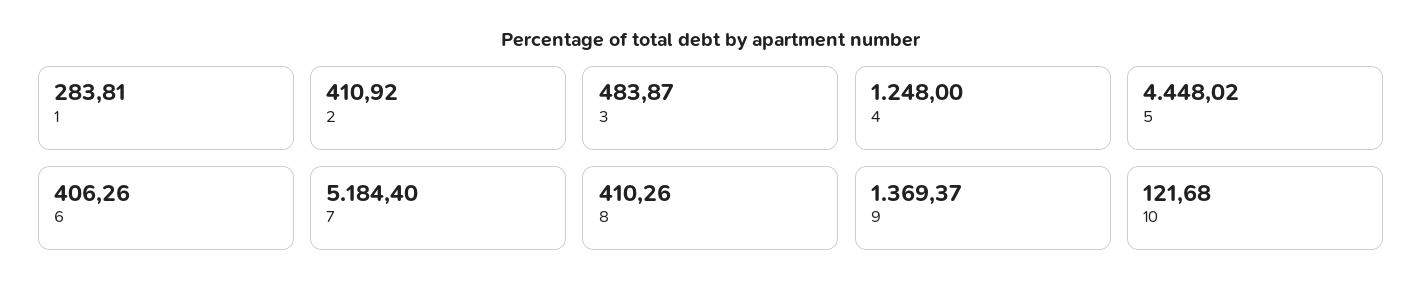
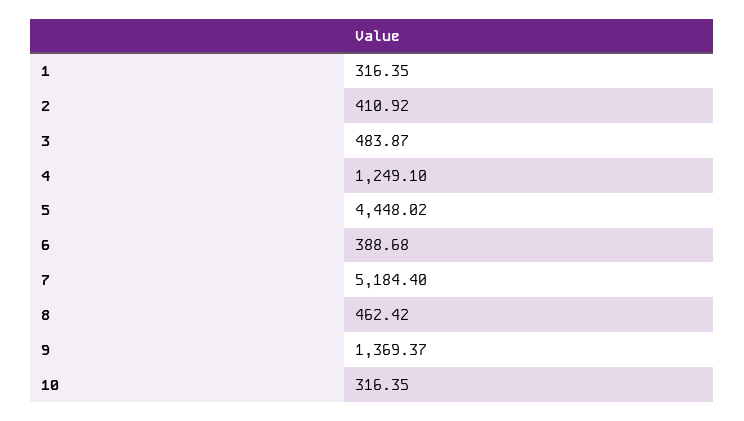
  {
-   "1": 283.81,
+   "1": 316.35,
    "2": 410.92,
    "3": 483.87,
-   "4": 1248,
+   "4": 1249.1,
    "5": 4448.02,
-   "6": 406.26,
+   "6": 388.68,
    "7": 5184.4,
-   "8": 410.26,
+   "8": 462.42,
    "9": 1369.37,
-   "10": 121.68
+   "10": 316.35
  }

